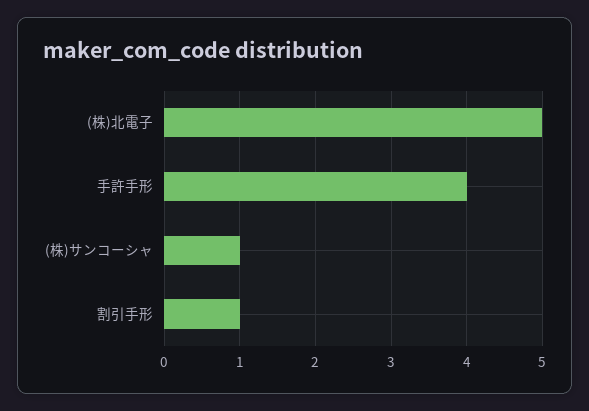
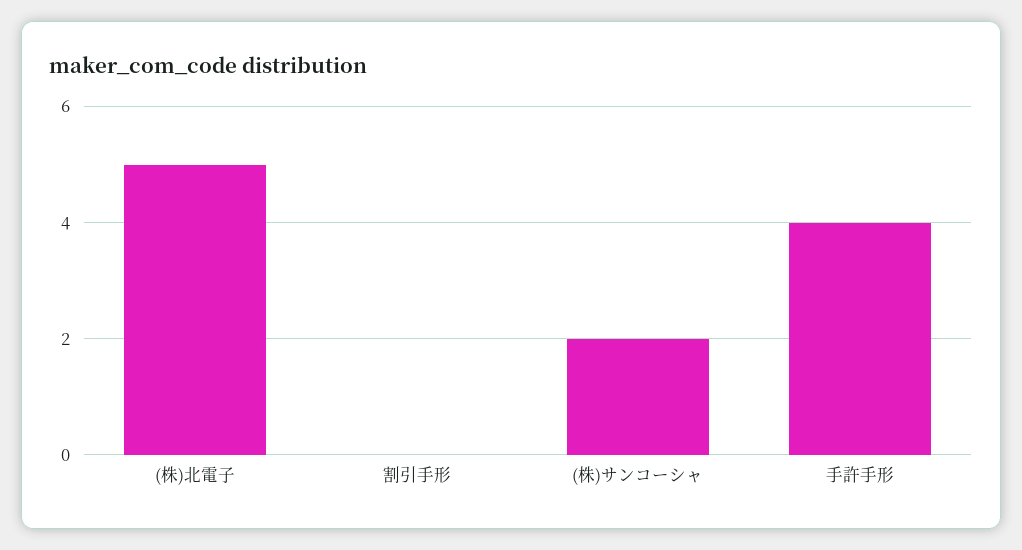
  {
    "(株)北電子": 5,
    "手許手形": 4,
-   "(株)サンコーシャ": 1,
+   "(株)サンコーシャ": 2,
-   "割引手形": 1
+   "割引手形": 0
  }

